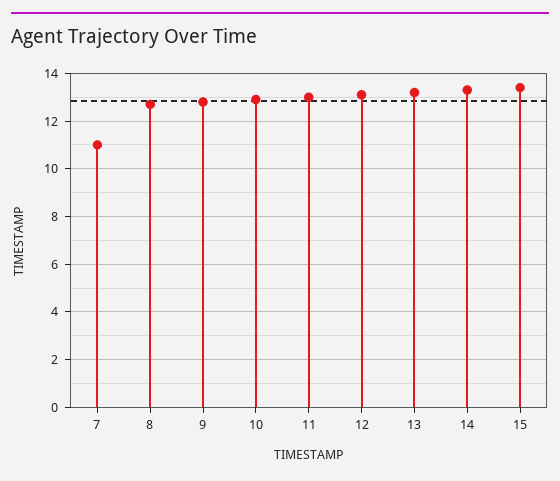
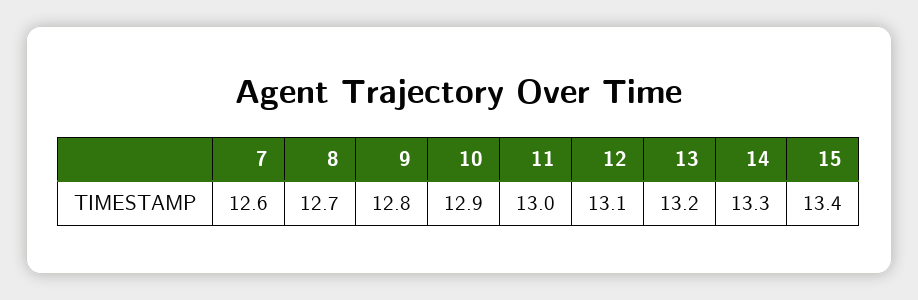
  {
-   "7": 11,
+   "7": 12.6,
    "8": 12.7,
    "9": 12.8,
    "10": 12.9,
    "11": 13,
    "12": 13.1,
    "13": 13.2,
    "14": 13.3,
    "15": 13.4
  }

